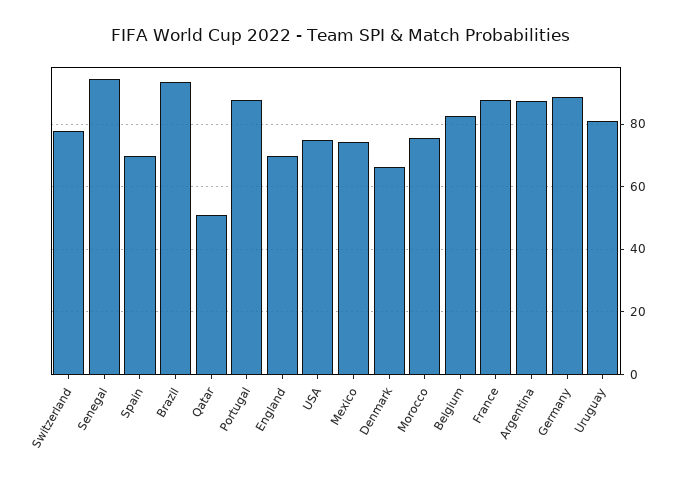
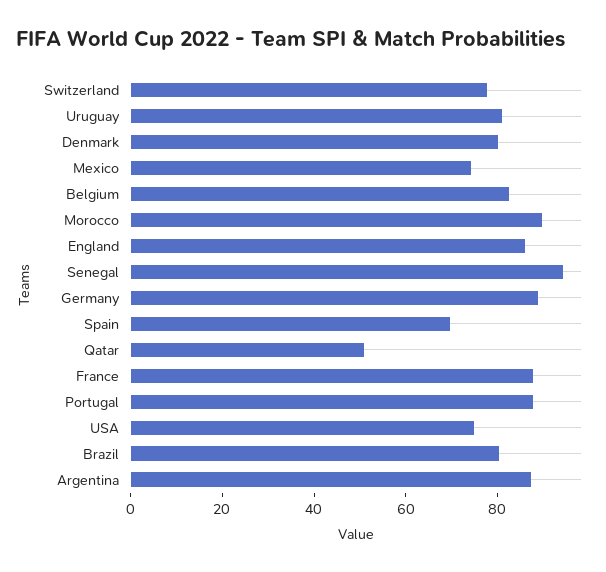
  {
    "Switzerland": 78,
    "Senegal": 94,
    "Spain": 70,
-   "Brazil": 94,
+   "Brazil": 80,
    "Qatar": 52,
    "Portugal": 88,
-   "England": 70,
+   "England": 85,
    "USA": 74,
    "Mexico": 74,
-   "Denmark": 66,
+   "Denmark": 80,
-   "Morocco": 76,
+   "Morocco": 90,
    "Belgium": 82,
    "France": 88,
    "Argentina": 88,
    "Germany": 88,
    "Uruguay": 80
  }

